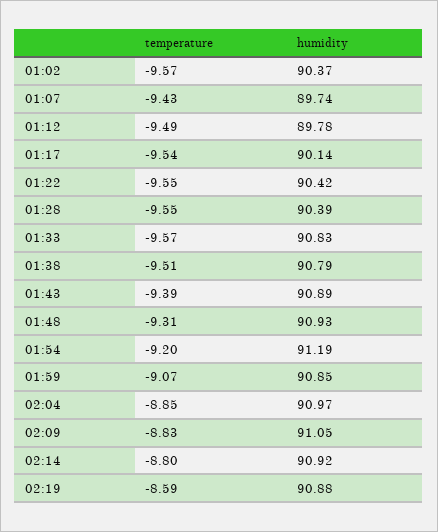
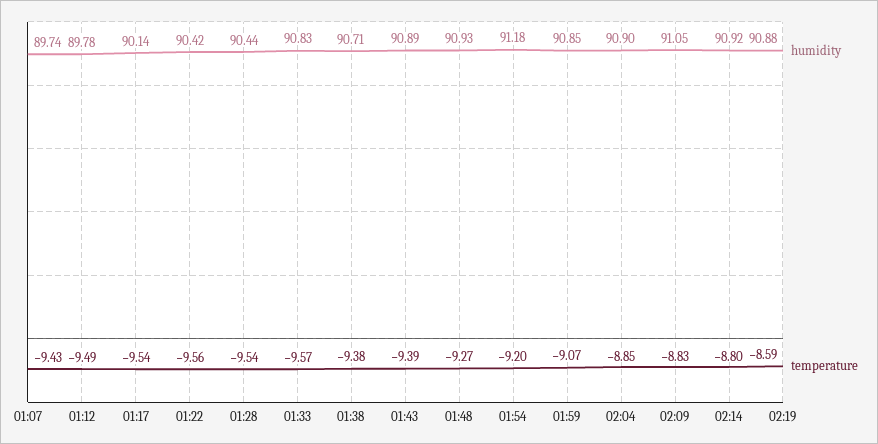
  {
    "temperature": {
-     "01:02": -9.57,
      "01:07": -9.43,
      "01:12": -9.49,
      "01:17": -9.54,
-     "01:22": -9.55,
+     "01:22": -9.56,
-     "01:28": -9.55,
+     "01:28": -9.54,
      "01:33": -9.57,
-     "01:38": -9.51,
+     "01:38": -9.38,
      "01:43": -9.39,
-     "01:48": -9.31,
+     "01:48": -9.27,
      "01:54": -9.2,
      "01:59": -9.07,
      "02:04": -8.85,
      "02:09": -8.83,
      "02:14": -8.8,
      "02:19": -8.59
    },
    "humidity": {
-     "01:02": 90.37,
      "01:07": 89.74,
      "01:12": 89.78,
      "01:17": 90.14,
      "01:22": 90.42,
-     "01:28": 90.39,
+     "01:28": 90.44,
      "01:33": 90.83,
-     "01:38": 90.79,
+     "01:38": 90.71,
      "01:43": 90.89,
      "01:48": 90.93,
-     "01:54": 91.19,
+     "01:54": 91.18,
      "01:59": 90.85,
-     "02:04": 90.97,
+     "02:04": 90.9,
      "02:09": 91.05,
      "02:14": 90.92,
      "02:19": 90.88
    }
  }

